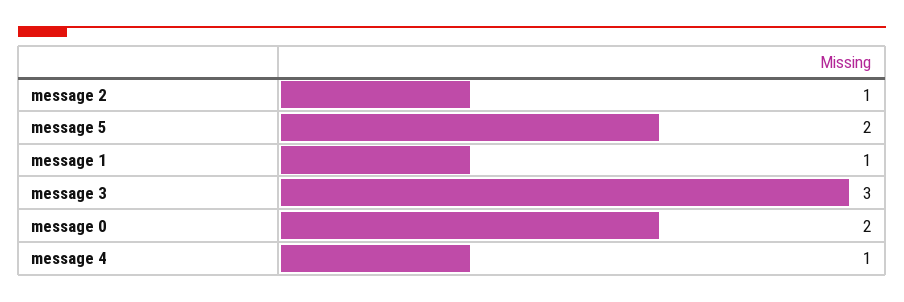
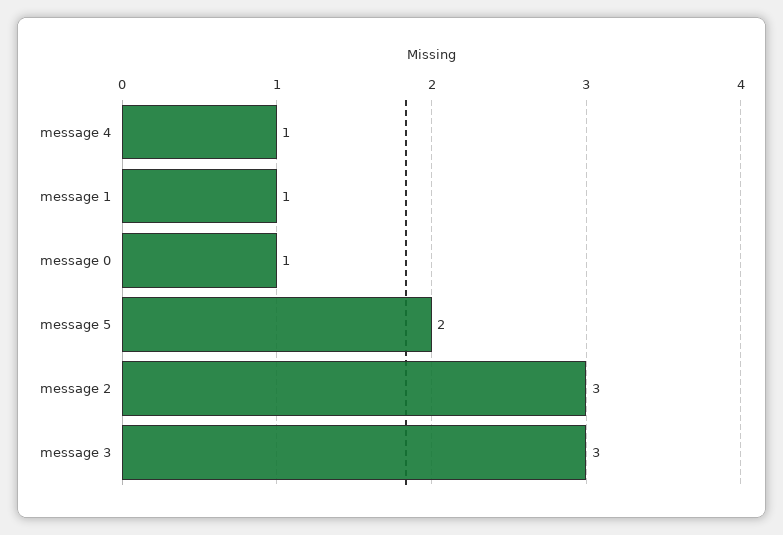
  {
-   "message 2": 1,
+   "message 2": 3,
    "message 5": 2,
    "message 1": 1,
    "message 3": 3,
-   "message 0": 2,
+   "message 0": 1,
    "message 4": 1
  }

